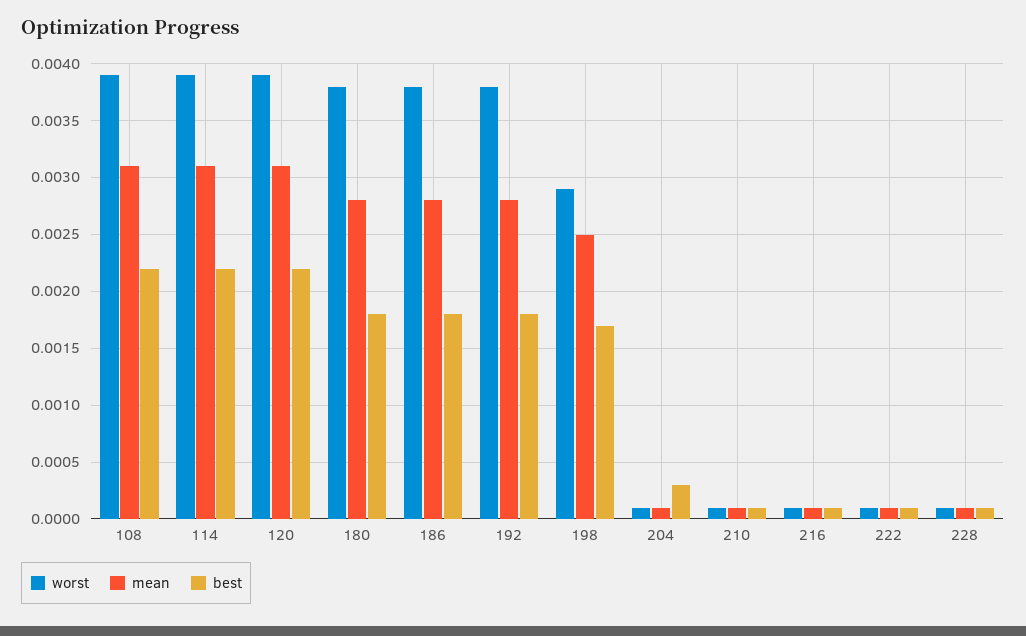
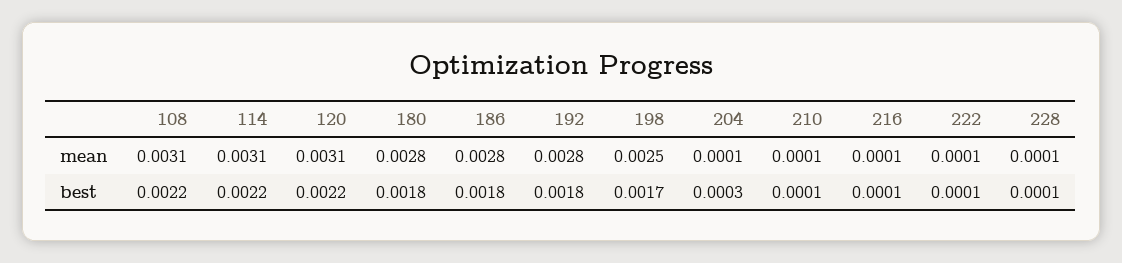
  {
-   "worst": {
-     "108": 0.0039,
-     "114": 0.0039,
-     "120": 0.0039,
-     "180": 0.0038,
-     "186": 0.0038,
-     "192": 0.0038,
-     "198": 0.0029,
-     "204": 0.0001,
-     "210": 0.0001,
-     "216": 0.0001,
-     "222": 0.0001,
-     "228": 0.0001
-   },
    "mean": {
      "108": 0.0031,
      "114": 0.0031,
      "120": 0.0031,
      "180": 0.0028,
      "186": 0.0028,
      "192": 0.0028,
      "198": 0.0025,
      "204": 0.0001,
      "210": 0.0001,
      "216": 0.0001,
      "222": 0.0001,
      "228": 0.0001
    },
    "best": {
      "108": 0.0022,
      "114": 0.0022,
      "120": 0.0022,
      "180": 0.0018,
      "186": 0.0018,
      "192": 0.0018,
      "198": 0.0017,
      "204": 0.0003,
      "210": 0.0001,
      "216": 0.0001,
      "222": 0.0001,
      "228": 0.0001
    }
  }

